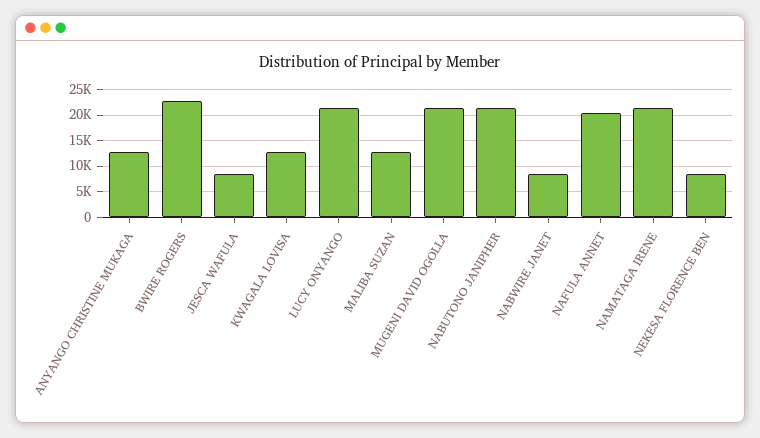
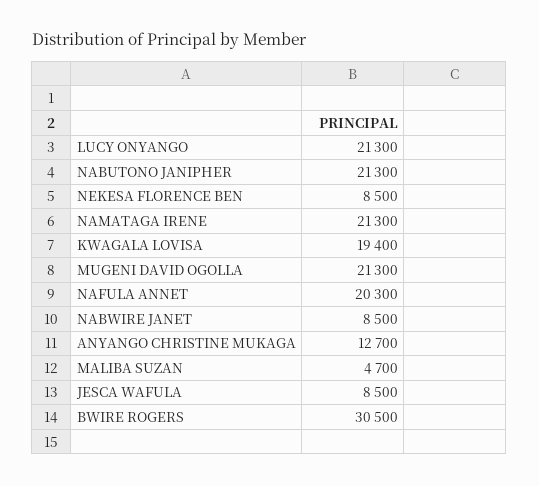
  {
    "ANYANGO CHRISTINE MUKAGA": 12700,
-   "BWIRE ROGERS": 22500,
+   "BWIRE ROGERS": 30500,
    "JESCA WAFULA": 8500,
-   "KWAGALA LOVISA": 12500,
+   "KWAGALA LOVISA": 19400,
    "LUCY ONYANGO": 21300,
-   "MALIBA SUZAN": 12500,
+   "MALIBA SUZAN": 4700,
    "MUGENI DAVID OGOLLA": 21300,
    "NABUTONO JANIPHER": 21300,
    "NABWIRE JANET": 8500,
    "NAFULA ANNET": 20300,
    "NAMATAGA IRENE": 21300,
    "NEKESA FLORENCE BEN": 8500
  }

